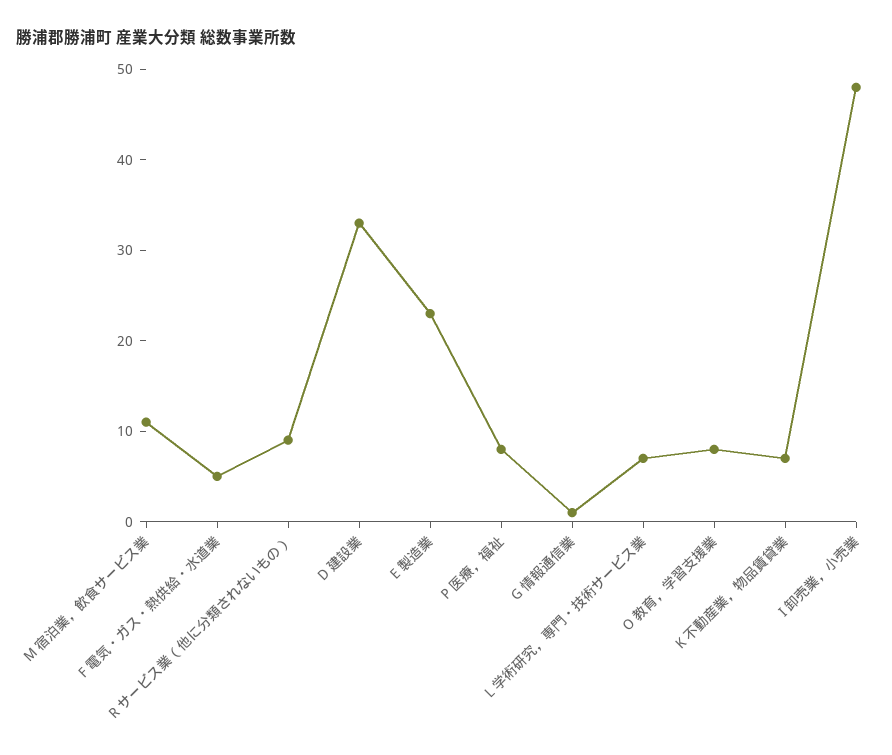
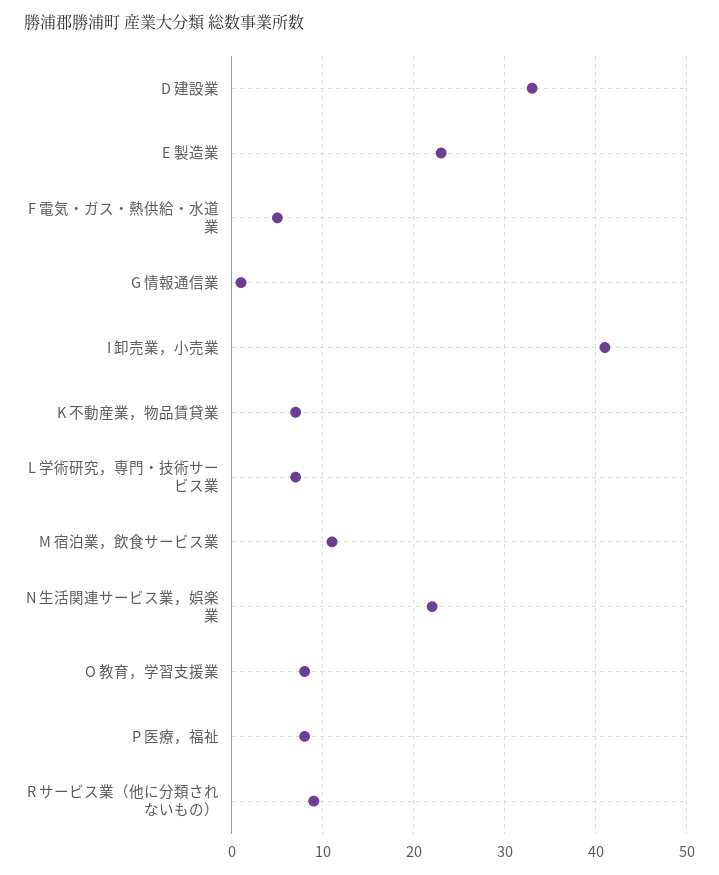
  {
    "M 宿泊業，飲食サービス業": 11,
    "F 電気・ガス・熱供給・水道業": 5,
    "R サービス業（他に分類されないもの）": 9,
    "D 建設業": 33,
    "E 製造業": 23,
    "P 医療，福祉": 8,
    "G 情報通信業": 1,
    "L 学術研究，専門・技術サービス業": 7,
    "O 教育，学習支援業": 8,
    "K 不動産業，物品賃貸業": 7,
-   "I 卸売業，小売業": 48
+   "I 卸売業，小売業": 41,
+   "N 生活関連サービス業，娯楽業": 22
  }

